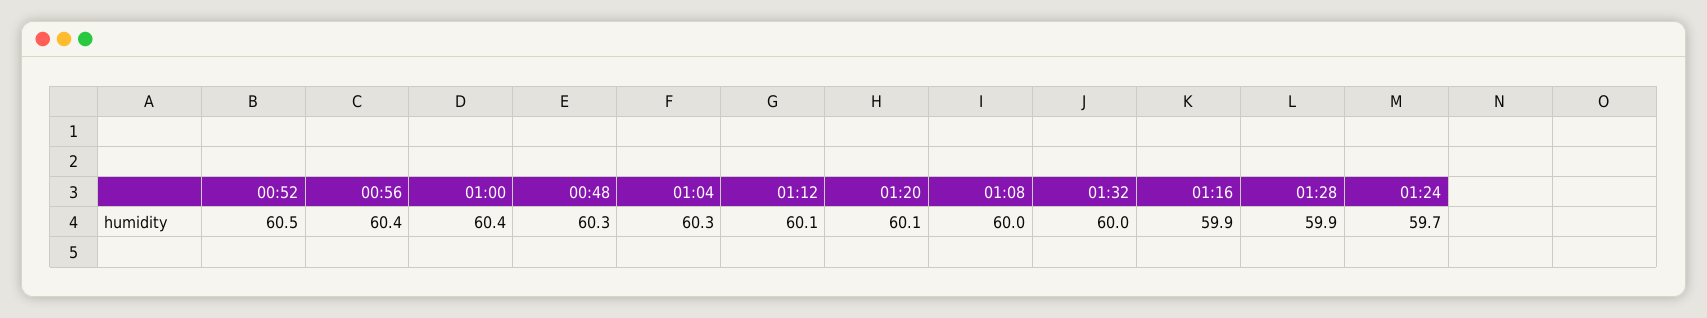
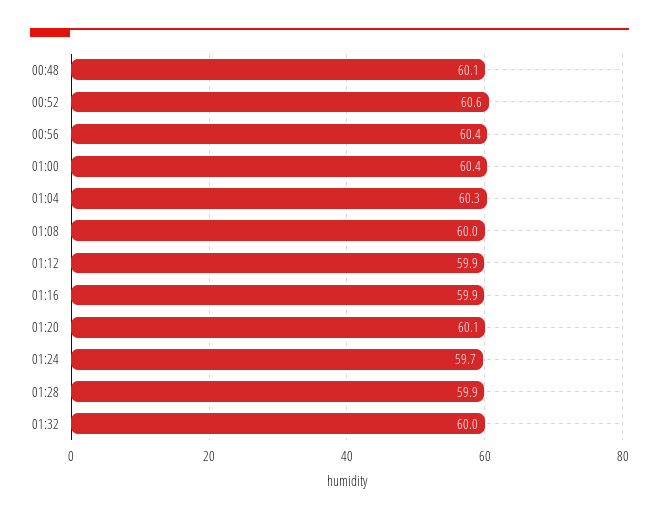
  {
-   "00:52": 60.5,
+   "00:52": 60.6,
    "00:56": 60.4,
    "01:00": 60.4,
-   "00:48": 60.3,
+   "00:48": 60.1,
    "01:04": 60.3,
-   "01:12": 60.1,
+   "01:12": 59.9,
    "01:20": 60.1,
    "01:08": 60,
    "01:32": 60,
    "01:16": 59.9,
    "01:28": 59.9,
    "01:24": 59.7
  }

